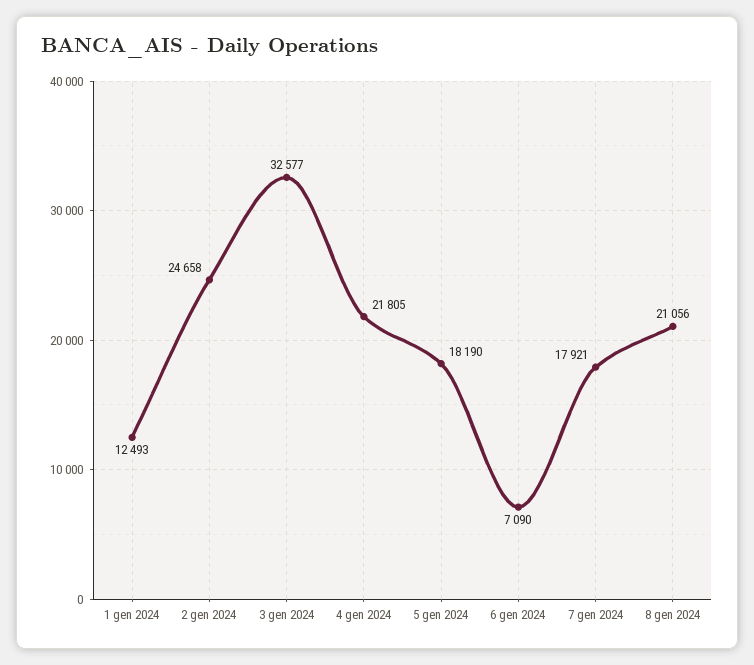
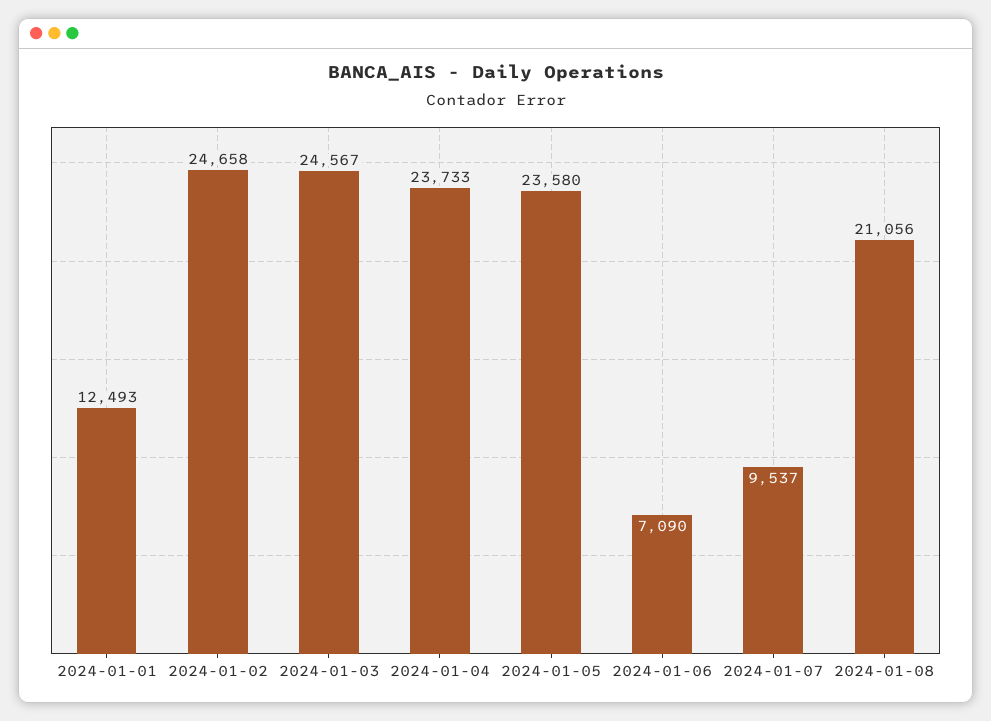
  {
    "1 gen 2024": 12493,
    "2 gen 2024": 24658,
-   "3 gen 2024": 32577,
+   "3 gen 2024": 24567,
-   "4 gen 2024": 21805,
+   "4 gen 2024": 23733,
-   "5 gen 2024": 18190,
+   "5 gen 2024": 23580,
    "6 gen 2024": 7090,
-   "7 gen 2024": 17921,
+   "7 gen 2024": 9537,
    "8 gen 2024": 21056
  }

